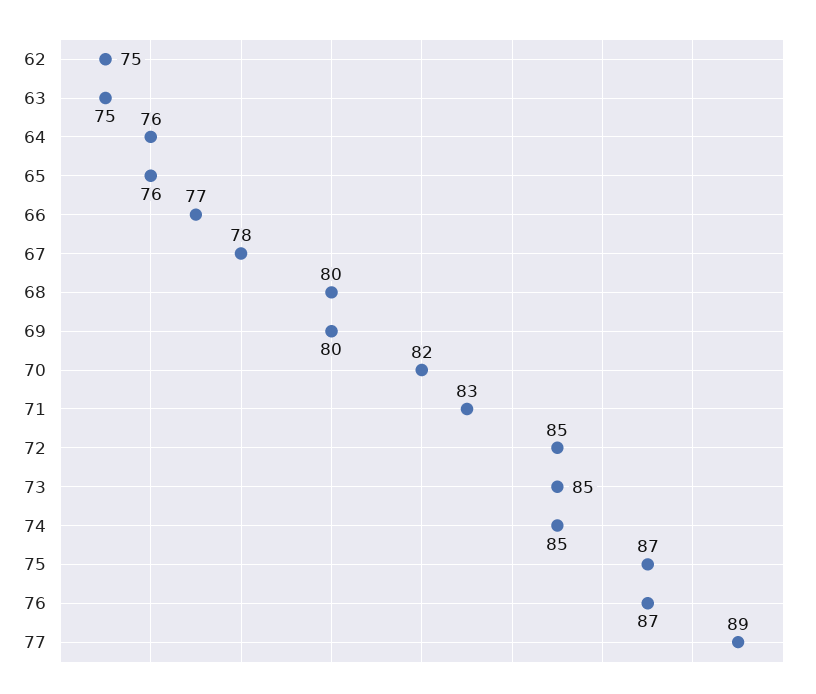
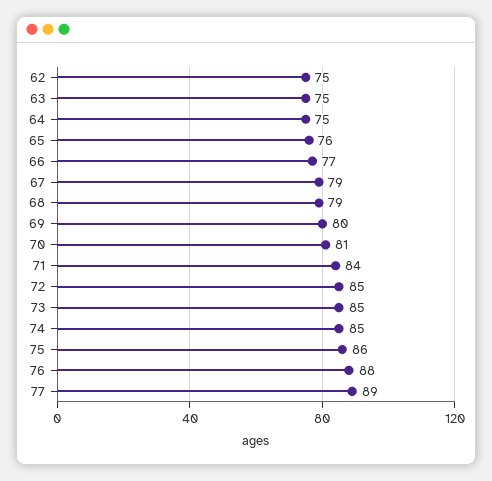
  {
    "62": 75,
    "63": 75,
-   "64": 76,
+   "64": 75,
    "65": 76,
    "66": 77,
-   "67": 78,
+   "67": 79,
-   "68": 80,
+   "68": 79,
    "69": 80,
-   "70": 82,
+   "70": 81,
-   "71": 83,
+   "71": 84,
    "72": 85,
    "73": 85,
    "74": 85,
-   "75": 87,
+   "75": 86,
-   "76": 87,
+   "76": 88,
    "77": 89
  }

